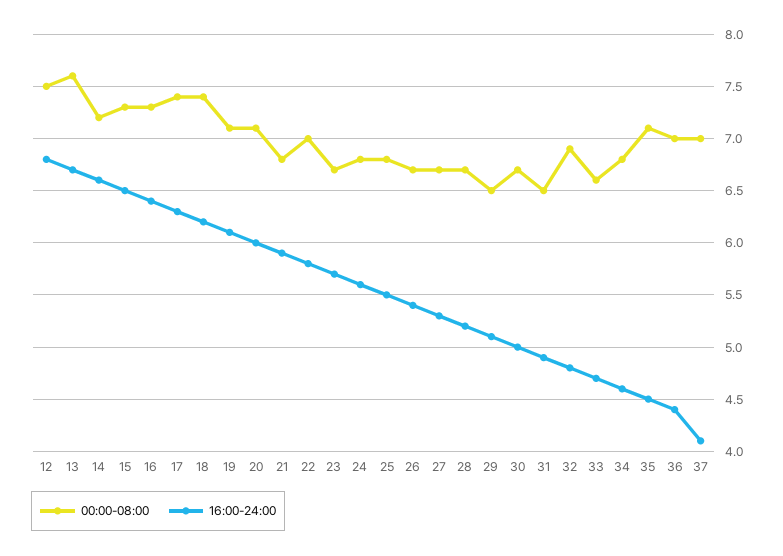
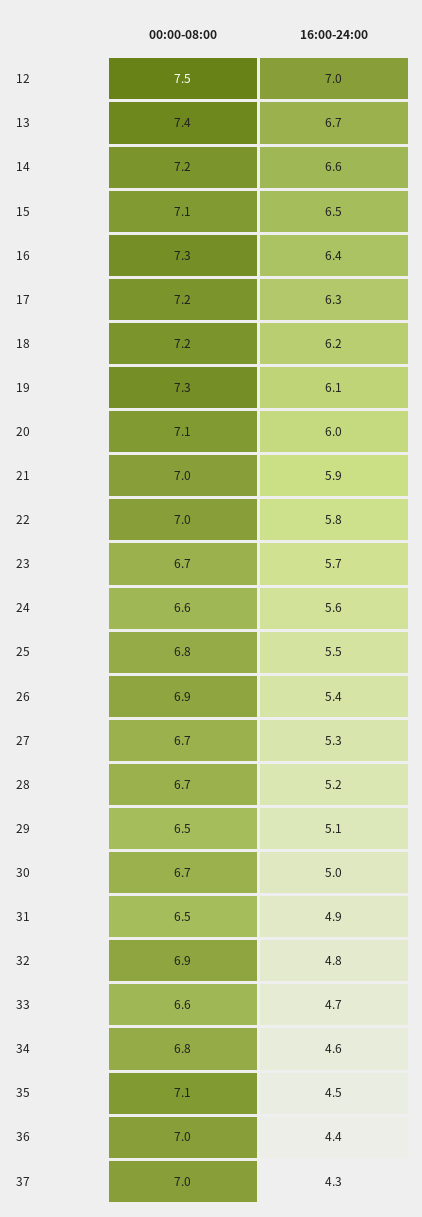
  {
    "00:00-08:00": {
      "12": 7.5,
-     "13": 7.6,
+     "13": 7.4,
      "14": 7.2,
-     "15": 7.3,
+     "15": 7.1,
      "16": 7.3,
-     "17": 7.4,
+     "17": 7.2,
-     "18": 7.4,
+     "18": 7.2,
-     "19": 7.1,
+     "19": 7.3,
      "20": 7.1,
-     "21": 6.8,
+     "21": 7,
      "22": 7,
      "23": 6.7,
-     "24": 6.8,
+     "24": 6.6,
      "25": 6.8,
-     "26": 6.7,
+     "26": 6.9,
      "27": 6.7,
      "28": 6.7,
      "29": 6.5,
      "30": 6.7,
      "31": 6.5,
      "32": 6.9,
      "33": 6.6,
      "34": 6.8,
      "35": 7.1,
      "36": 7,
      "37": 7
    },
    "16:00-24:00": {
-     "12": 6.8,
+     "12": 7,
      "13": 6.7,
      "14": 6.6,
      "15": 6.5,
      "16": 6.4,
      "17": 6.3,
      "18": 6.2,
      "19": 6.1,
      "20": 6,
      "21": 5.9,
      "22": 5.8,
      "23": 5.7,
      "24": 5.6,
      "25": 5.5,
      "26": 5.4,
      "27": 5.3,
      "28": 5.2,
      "29": 5.1,
      "30": 5,
      "31": 4.9,
      "32": 4.8,
      "33": 4.7,
      "34": 4.6,
      "35": 4.5,
      "36": 4.4,
-     "37": 4.1
+     "37": 4.3
    }
  }

